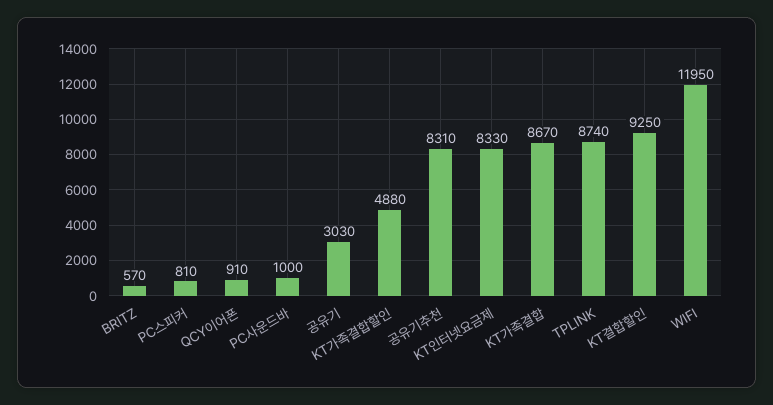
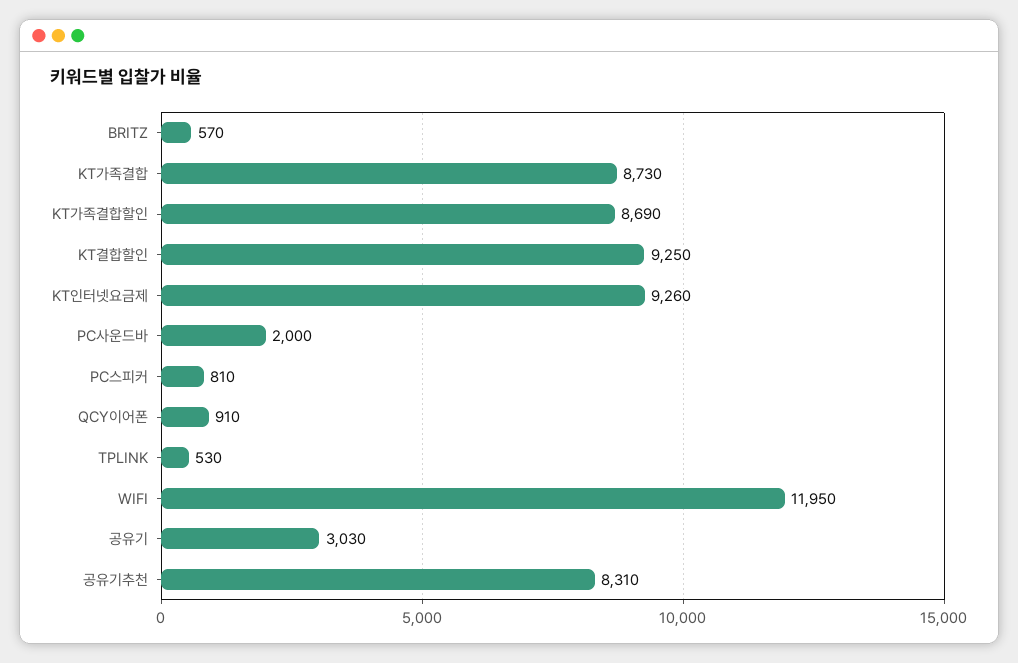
  {
    "BRITZ": 570,
    "PC스피커": 810,
    "QCY이어폰": 910,
-   "PC사운드바": 1000,
+   "PC사운드바": 2000,
    "공유기": 3030,
-   "KT가족결합할인": 4880,
+   "KT가족결합할인": 8690,
    "공유기추천": 8310,
-   "KT인터넷요금제": 8330,
+   "KT인터넷요금제": 9260,
-   "KT가족결합": 8670,
+   "KT가족결합": 8730,
-   "TPLINK": 8740,
+   "TPLINK": 530,
    "KT결합할인": 9250,
    "WIFI": 11950
  }

